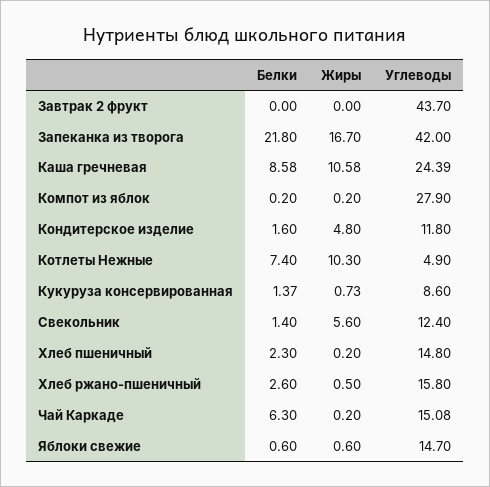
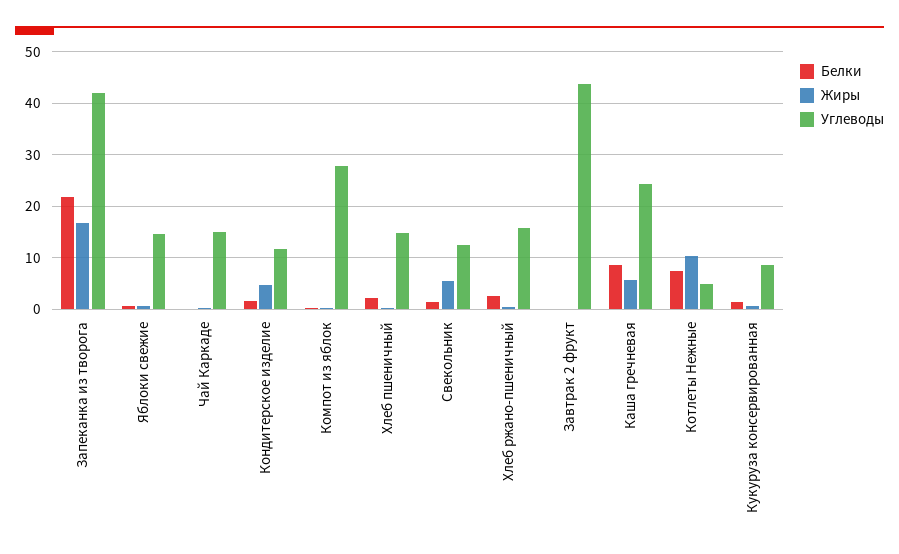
  {
    "Белки": {
      "Завтрак 2 фрукт": 0,
      "Запеканка из творога": 21.8,
      "Каша гречневая": 8.58,
      "Компот из яблок": 0.2,
      "Кондитерское изделие": 1.6,
      "Котлеты Нежные": 7.4,
      "Кукуруза консервированная": 1.37,
      "Свекольник": 1.4,
      "Хлеб пшеничный": 2.3,
      "Хлеб ржано-пшеничный": 2.6,
-     "Чай Каркаде": 6.3,
+     "Чай Каркаде": 0,
      "Яблоки свежие": 0.6
    },
    "Жиры": {
      "Завтрак 2 фрукт": 0,
      "Запеканка из творога": 16.7,
-     "Каша гречневая": 10.58,
+     "Каша гречневая": 6,
      "Компот из яблок": 0.2,
      "Кондитерское изделие": 4.8,
      "Котлеты Нежные": 10.3,
      "Кукуруза консервированная": 0.73,
      "Свекольник": 5.6,
      "Хлеб пшеничный": 0.2,
      "Хлеб ржано-пшеничный": 0.5,
      "Чай Каркаде": 0.2,
      "Яблоки свежие": 0.6
    },
    "Углеводы": {
      "Завтрак 2 фрукт": 43.7,
      "Запеканка из творога": 42,
      "Каша гречневая": 24.39,
      "Компот из яблок": 27.9,
      "Кондитерское изделие": 11.8,
      "Котлеты Нежные": 4.9,
      "Кукуруза консервированная": 8.6,
      "Свекольник": 12.4,
      "Хлеб пшеничный": 14.8,
      "Хлеб ржано-пшеничный": 15.8,
      "Чай Каркаде": 15.08,
      "Яблоки свежие": 14.7
    }
  }

